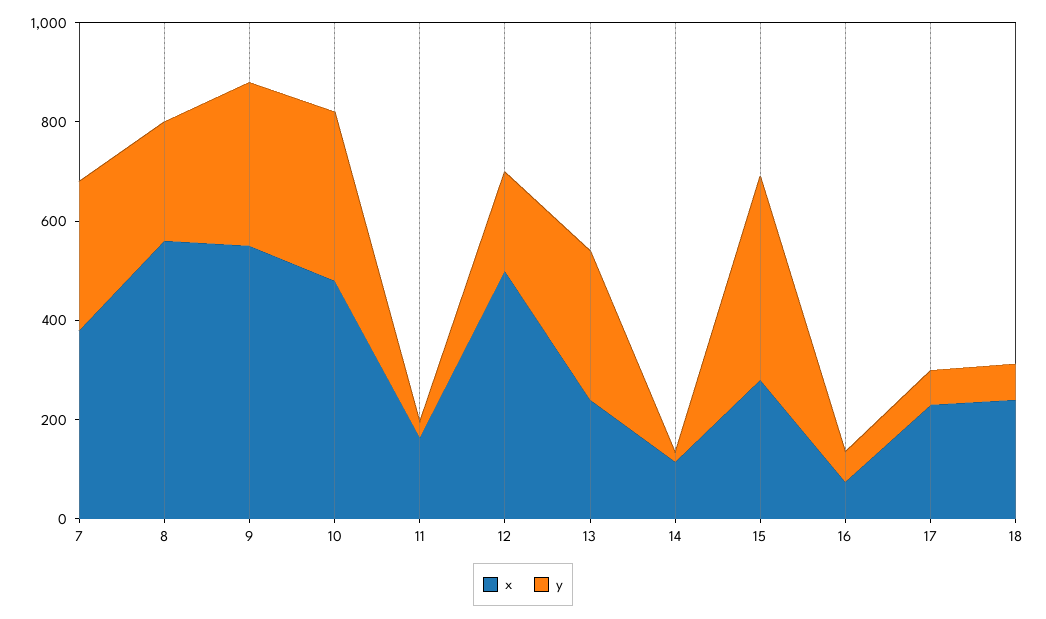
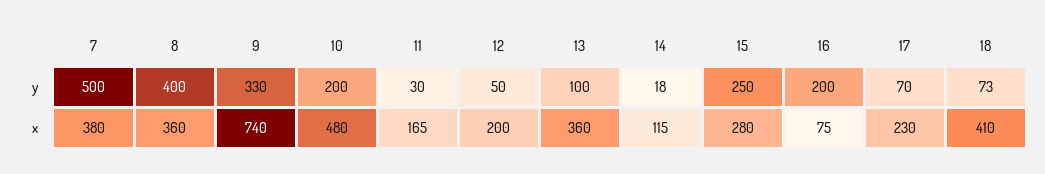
  {
    "x": {
      "7": 380,
-     "8": 550,
+     "8": 360,
-     "9": 550,
+     "9": 740,
      "10": 480,
      "11": 165,
-     "12": 500,
+     "12": 200,
-     "13": 250,
+     "13": 360,
      "14": 115,
      "15": 280,
      "16": 75,
      "17": 230,
-     "18": 250
+     "18": 410
    },
    "y": {
-     "7": 300,
+     "7": 500,
-     "8": 250,
+     "8": 400,
      "9": 330,
-     "10": 350,
+     "10": 200,
      "11": 30,
-     "12": 200,
+     "12": 50,
-     "13": 300,
+     "13": 100,
      "14": 18,
-     "15": 400,
+     "15": 250,
-     "16": 50,
+     "16": 200,
      "17": 70,
      "18": 73
    }
  }

